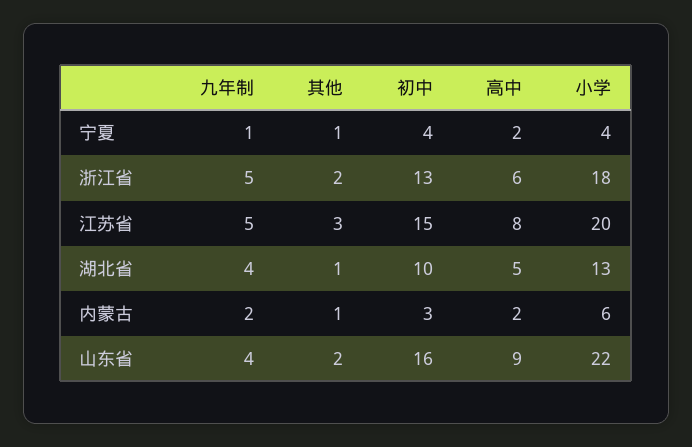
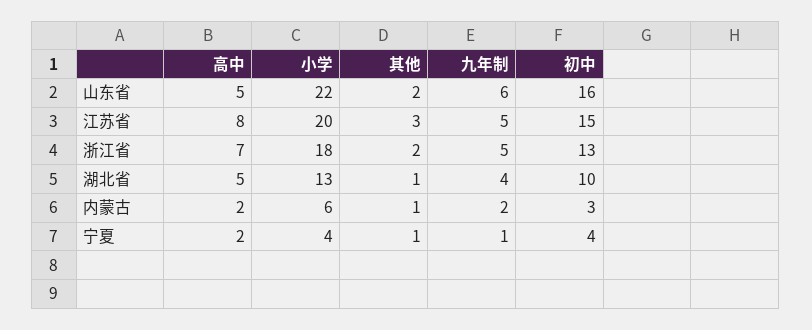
  {
    "九年制": {
      "宁夏": 1,
      "浙江省": 5,
      "江苏省": 5,
      "湖北省": 4,
      "内蒙古": 2,
-     "山东省": 4
+     "山东省": 6
    },
    "其他": {
      "宁夏": 1,
      "浙江省": 2,
      "江苏省": 3,
      "湖北省": 1,
      "内蒙古": 1,
      "山东省": 2
    },
    "初中": {
      "宁夏": 4,
      "浙江省": 13,
      "江苏省": 15,
      "湖北省": 10,
      "内蒙古": 3,
      "山东省": 16
    },
    "高中": {
      "宁夏": 2,
-     "浙江省": 6,
+     "浙江省": 7,
      "江苏省": 8,
      "湖北省": 5,
      "内蒙古": 2,
-     "山东省": 9
+     "山东省": 5
    },
    "小学": {
      "宁夏": 4,
      "浙江省": 18,
      "江苏省": 20,
      "湖北省": 13,
      "内蒙古": 6,
      "山东省": 22
    }
  }

